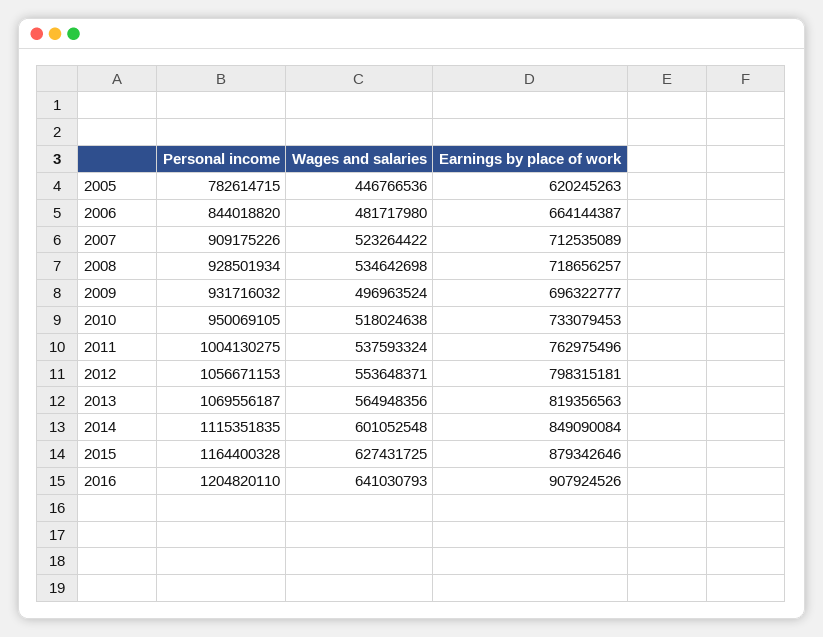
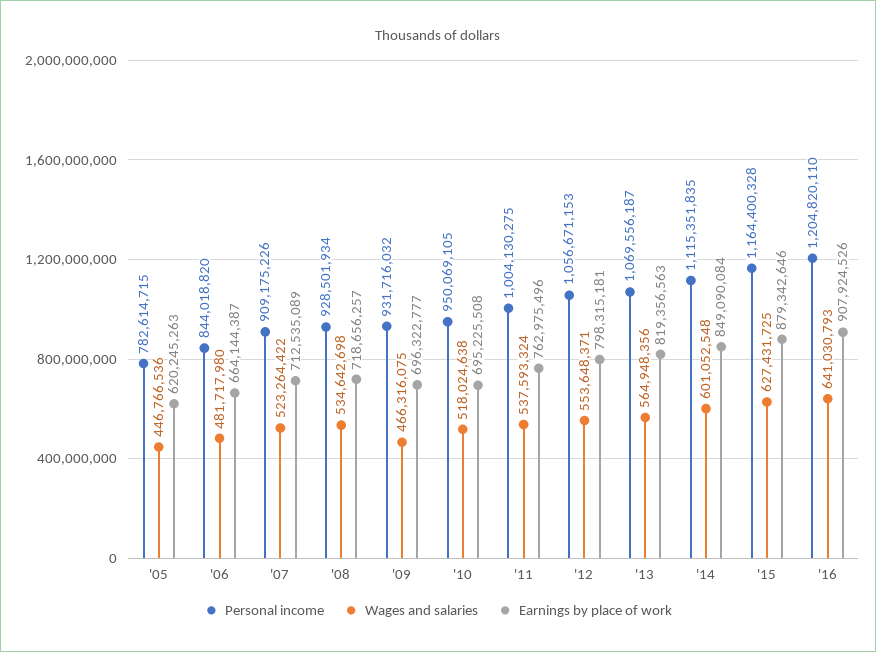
  {
    "Personal income": {
      "2005": 782614715,
      "2006": 844018820,
      "2007": 909175226,
      "2008": 928501934,
      "2009": 931716032,
      "2010": 950069105,
      "2011": 1004130275,
      "2012": 1056671153,
      "2013": 1069556187,
      "2014": 1115351835,
      "2015": 1164400328,
      "2016": 1204820110
    },
    "Wages and salaries": {
      "2005": 446766536,
      "2006": 481717980,
      "2007": 523264422,
      "2008": 534642698,
-     "2009": 496963524,
+     "2009": 466316075,
      "2010": 518024638,
      "2011": 537593324,
      "2012": 553648371,
      "2013": 564948356,
      "2014": 601052548,
      "2015": 627431725,
      "2016": 641030793
    },
    "Earnings by place of work": {
      "2005": 620245263,
      "2006": 664144387,
      "2007": 712535089,
      "2008": 718656257,
      "2009": 696322777,
-     "2010": 733079453,
+     "2010": 695225508,
      "2011": 762975496,
      "2012": 798315181,
      "2013": 819356563,
      "2014": 849090084,
      "2015": 879342646,
      "2016": 907924526
    }
  }

